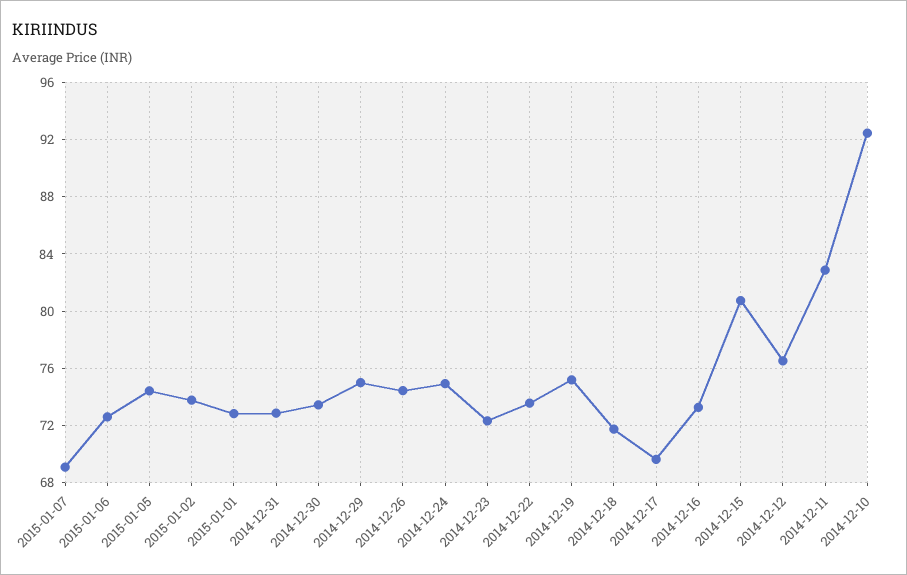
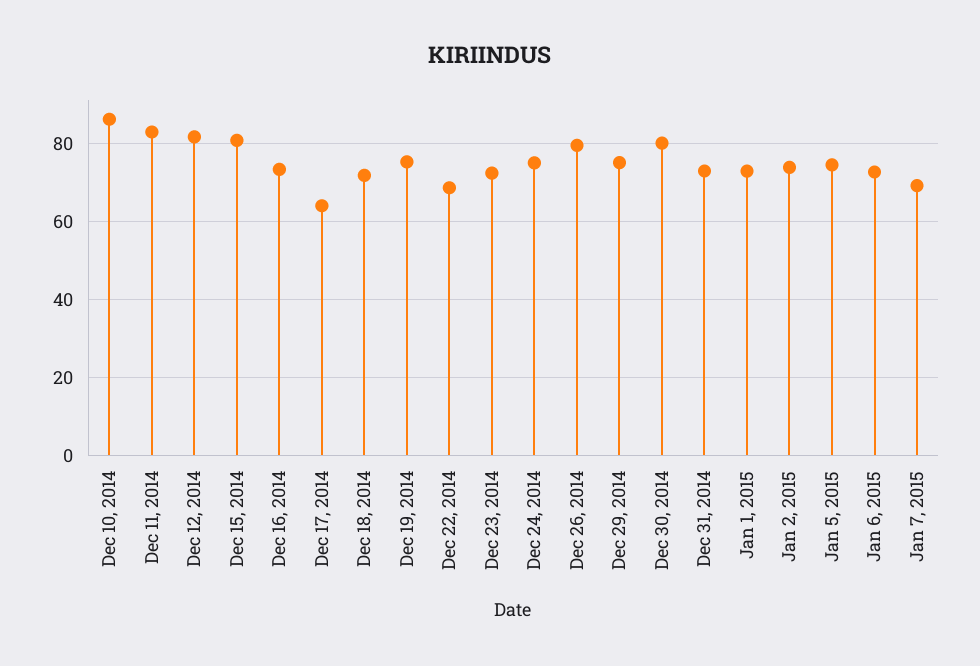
  {
    "2015-01-07": 69,
    "2015-01-06": 72.5,
    "2015-01-05": 74.5,
    "2015-01-02": 74,
    "2015-01-01": 73,
    "2014-12-31": 73,
-   "2014-12-30": 73.5,
+   "2014-12-30": 80,
    "2014-12-29": 75,
-   "2014-12-26": 74.5,
+   "2014-12-26": 80,
    "2014-12-24": 75,
    "2014-12-23": 72.5,
-   "2014-12-22": 73.5,
+   "2014-12-22": 68,
    "2014-12-19": 75,
    "2014-12-18": 72,
-   "2014-12-17": 69.5,
+   "2014-12-17": 64,
    "2014-12-16": 73.5,
    "2014-12-15": 80.5,
-   "2014-12-12": 76.5,
+   "2014-12-12": 82,
    "2014-12-11": 83,
-   "2014-12-10": 92.5
+   "2014-12-10": 86
  }

